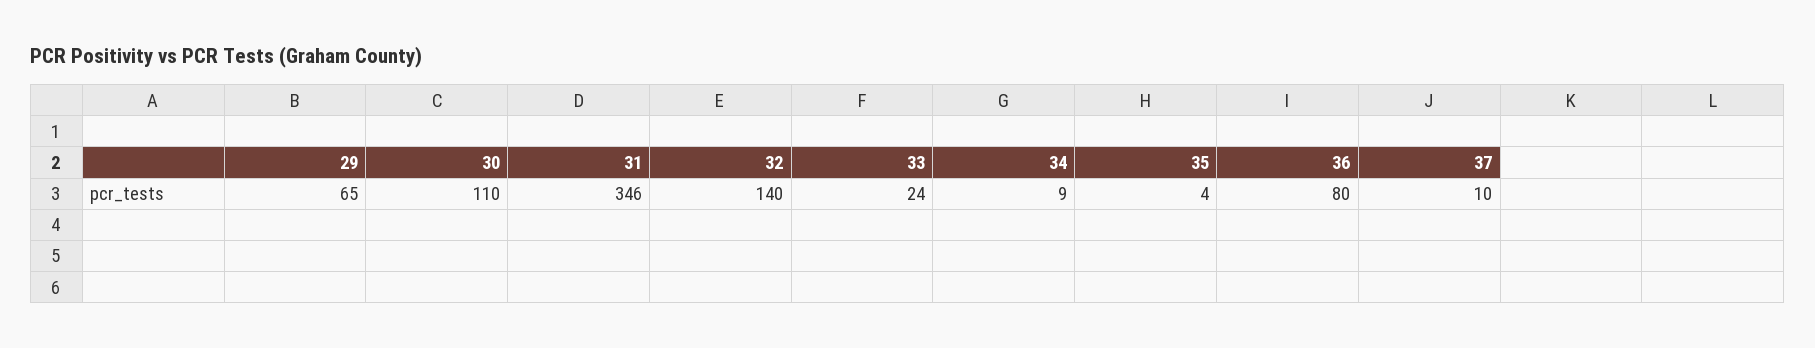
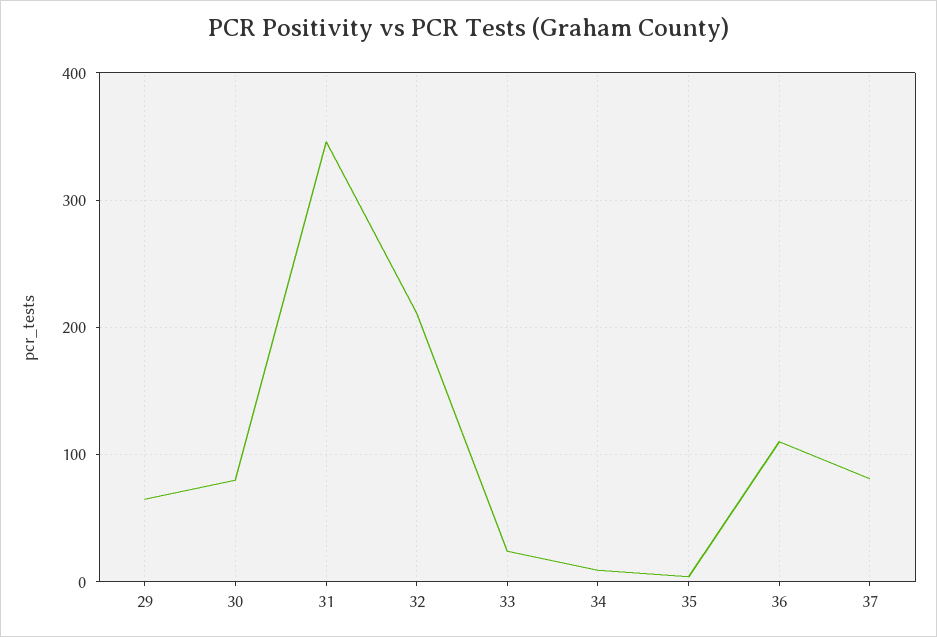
  {
    "29": 65,
-   "30": 110,
+   "30": 80,
    "31": 346,
-   "32": 140,
+   "32": 210,
    "33": 24,
    "34": 9,
    "35": 4,
-   "36": 80,
+   "36": 110,
-   "37": 10
+   "37": 80
  }

